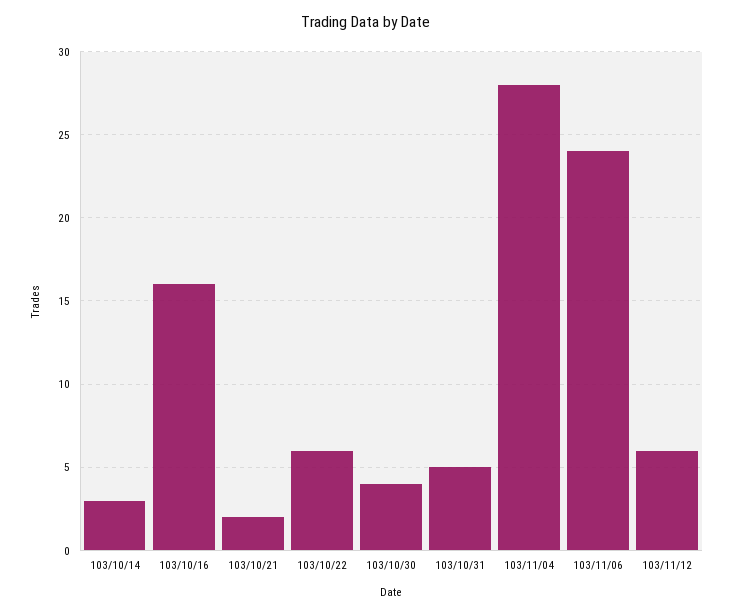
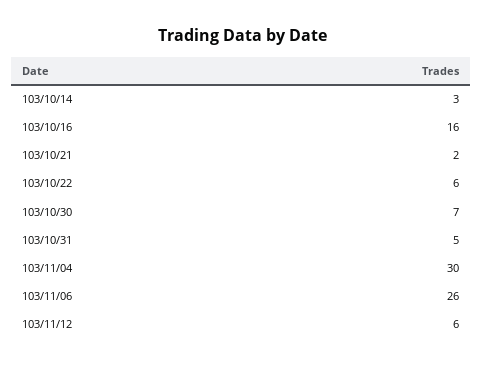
  {
    "103/10/14": 3,
    "103/10/16": 16,
    "103/10/21": 2,
    "103/10/22": 6,
-   "103/10/30": 4,
+   "103/10/30": 7,
    "103/10/31": 5,
-   "103/11/04": 28,
+   "103/11/04": 30,
-   "103/11/06": 24,
+   "103/11/06": 26,
    "103/11/12": 6
  }

